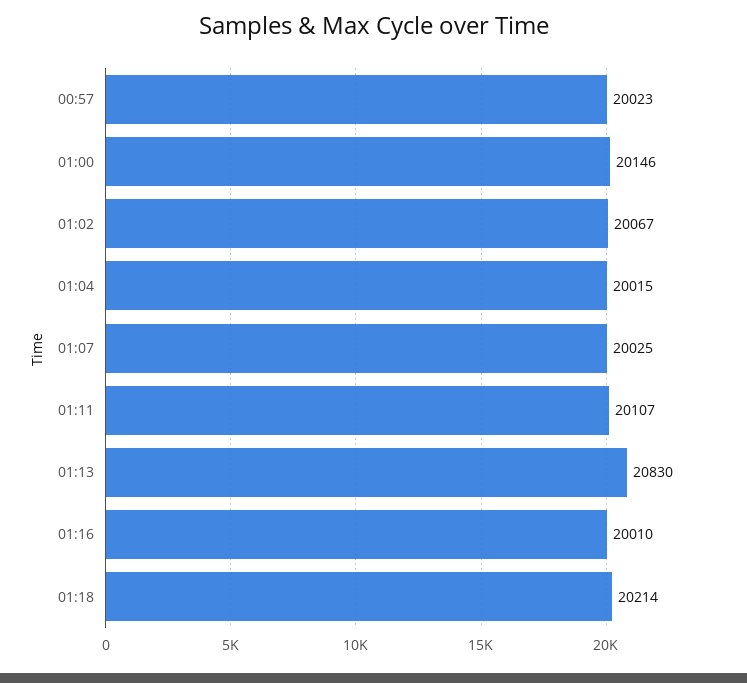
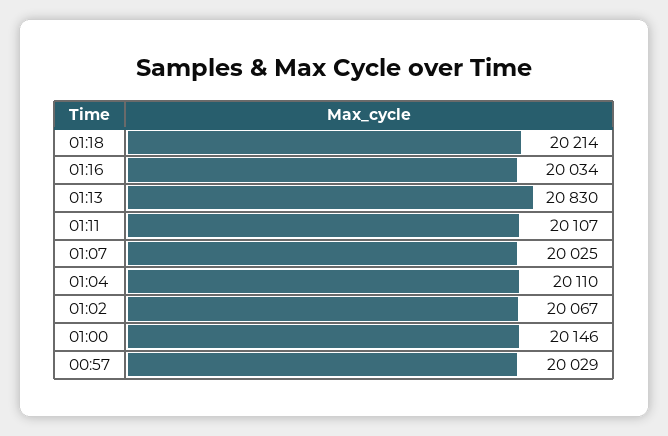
  {
-   "00:57": 20023,
+   "00:57": 20029,
    "01:00": 20146,
    "01:02": 20067,
-   "01:04": 20015,
+   "01:04": 20110,
    "01:07": 20025,
    "01:11": 20107,
    "01:13": 20830,
-   "01:16": 20010,
+   "01:16": 20034,
    "01:18": 20214
  }

